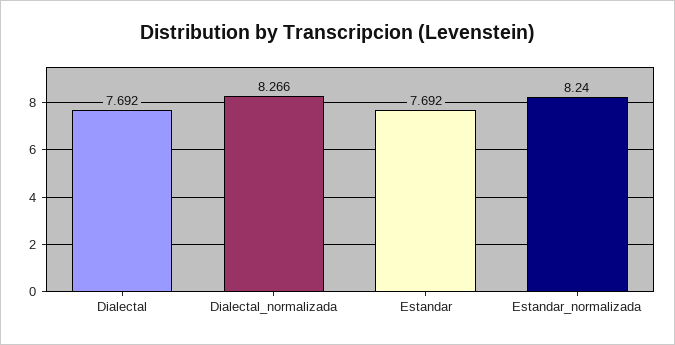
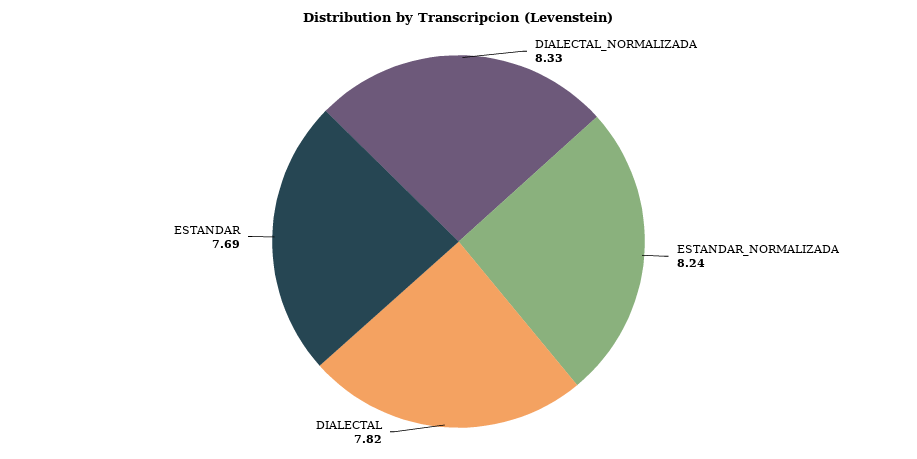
  {
-   "Dialectal": 7.692,
+   "Dialectal": 7.82,
-   "Dialectal_normalizada": 8.266,
+   "Dialectal_normalizada": 8.33,
    "Estandar": 7.692,
    "Estandar_normalizada": 8.24
  }

